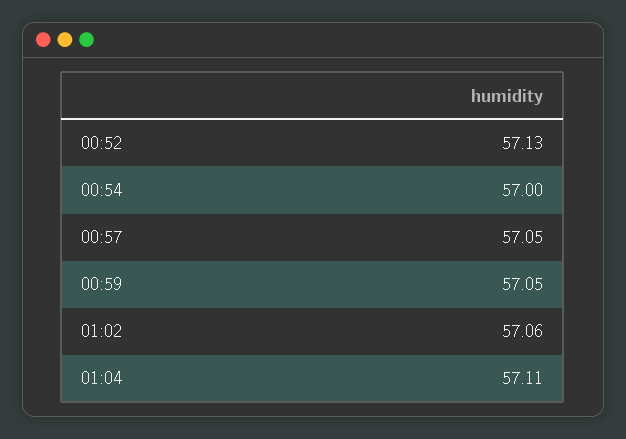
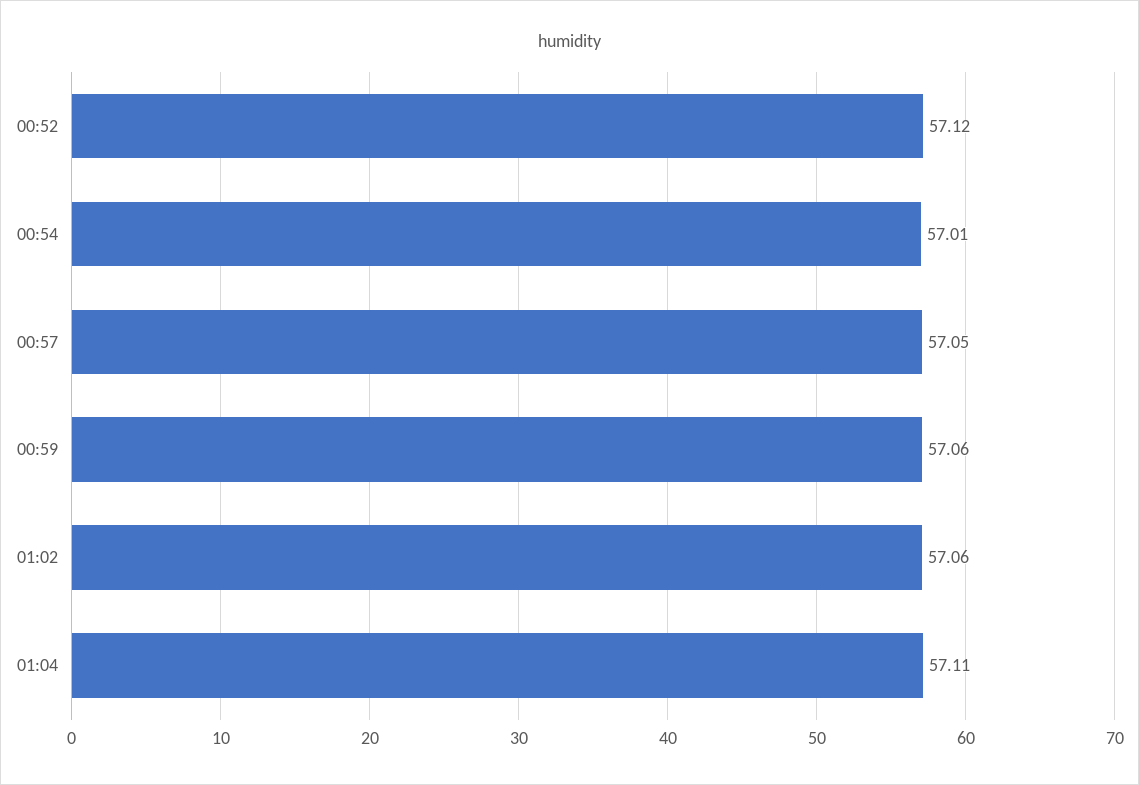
  {
-   "00:52": 57.13,
+   "00:52": 57.12,
-   "00:54": 57,
+   "00:54": 57.01,
    "00:57": 57.05,
-   "00:59": 57.05,
+   "00:59": 57.06,
    "01:02": 57.06,
    "01:04": 57.11
  }

